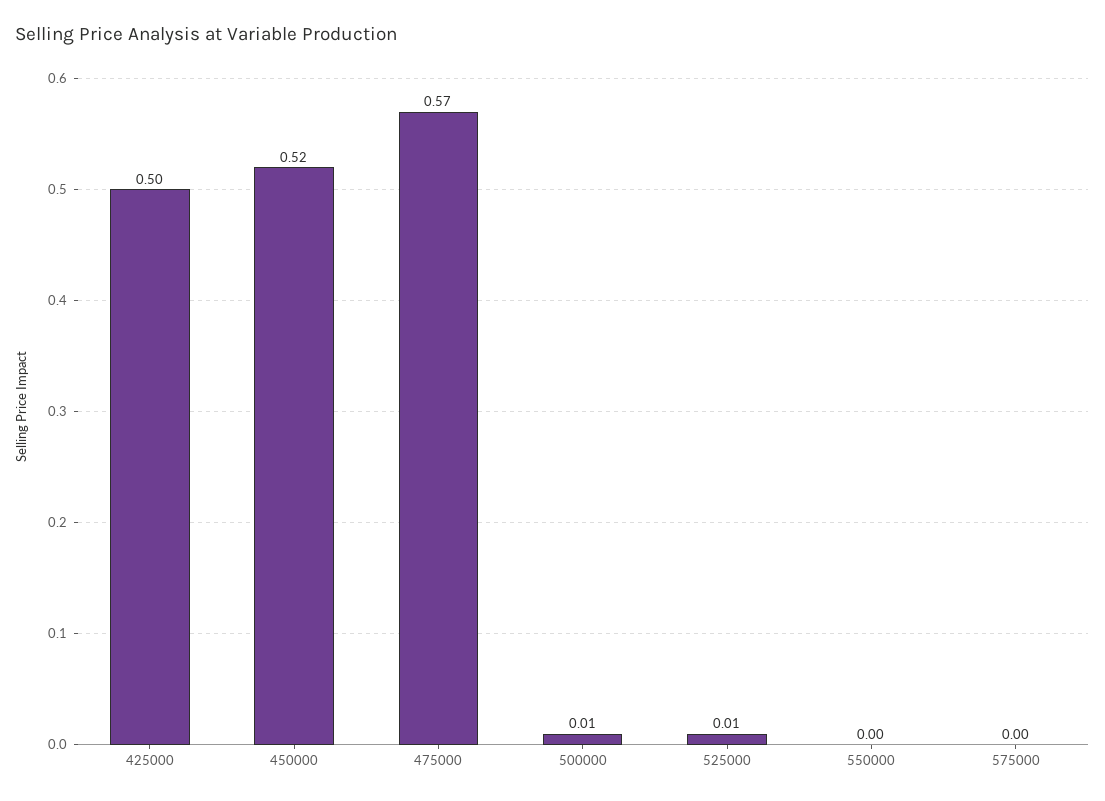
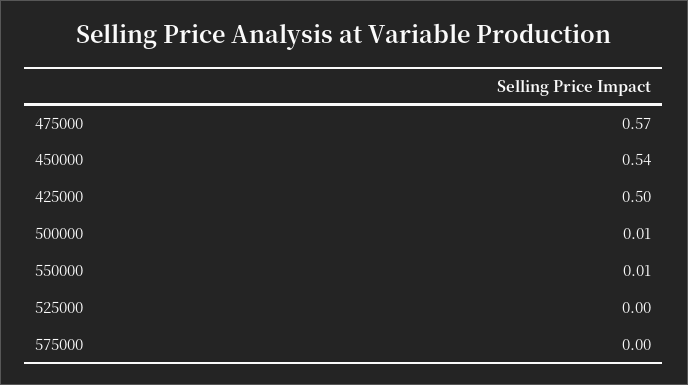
  {
    "425000": 0.5,
-   "450000": 0.52,
+   "450000": 0.54,
    "475000": 0.57,
    "500000": 0.01,
-   "525000": 0.01,
+   "525000": 0,
-   "550000": 0,
+   "550000": 0.01,
    "575000": 0
  }

